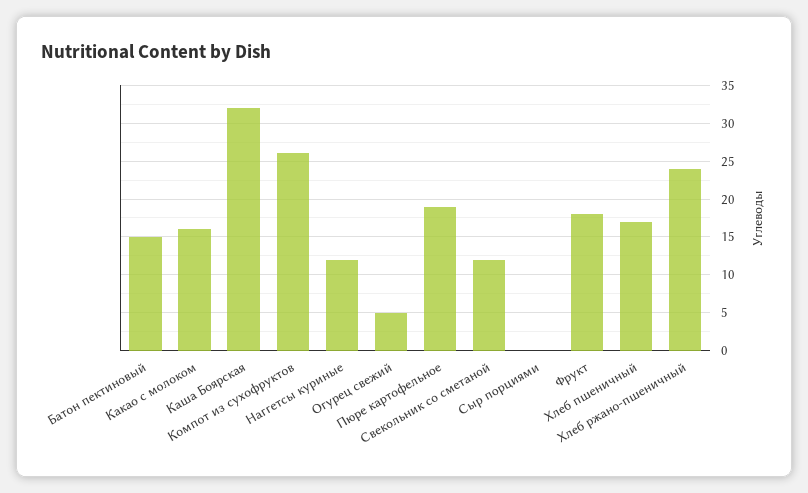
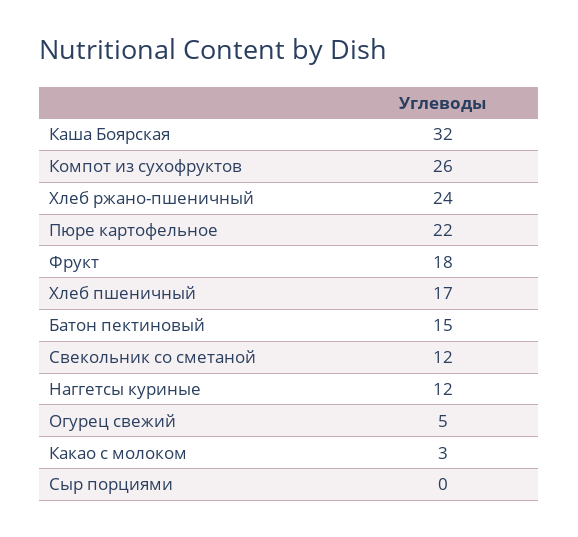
  {
    "Батон пектиновый": 15,
-   "Какао с молоком": 16,
+   "Какао с молоком": 3,
    "Каша Боярская": 32,
    "Компот из сухофруктов": 26,
    "Наггетсы куриные": 12,
    "Огурец свежий": 5,
-   "Пюре картофельное": 19,
+   "Пюре картофельное": 22,
    "Свекольник со сметаной": 12,
    "Сыр порциями": 0,
    "Фрукт": 18,
    "Хлеб пшеничный": 17,
    "Хлеб ржано-пшеничный": 24
  }

